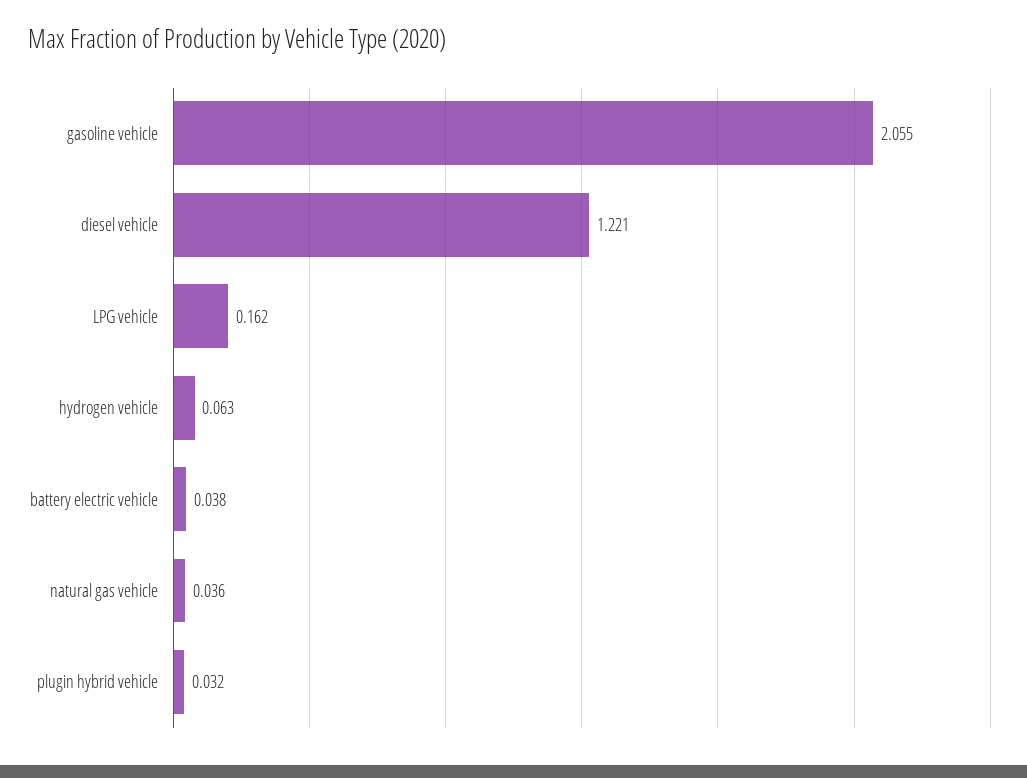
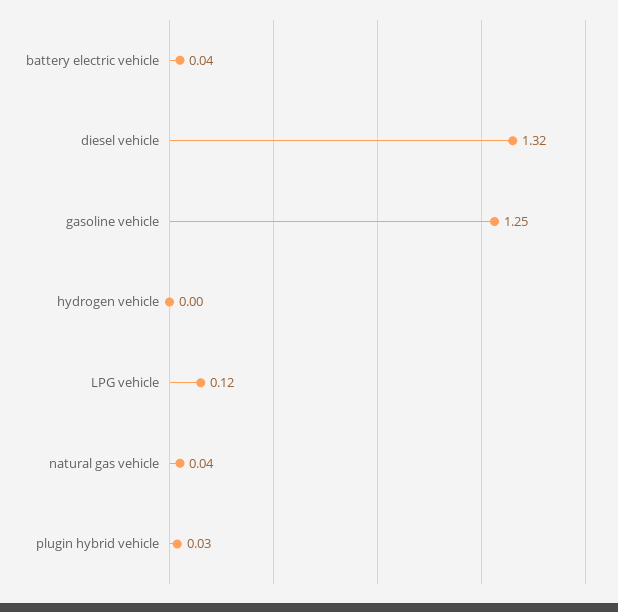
  {
-   "gasoline vehicle": 2.055,
+   "gasoline vehicle": 1.25,
-   "diesel vehicle": 1.221,
+   "diesel vehicle": 1.32,
-   "LPG vehicle": 0.162,
+   "LPG vehicle": 0.12,
-   "hydrogen vehicle": 0.063,
+   "hydrogen vehicle": 0,
    "battery electric vehicle": 0.038,
    "natural gas vehicle": 0.036,
    "plugin hybrid vehicle": 0.032
  }

